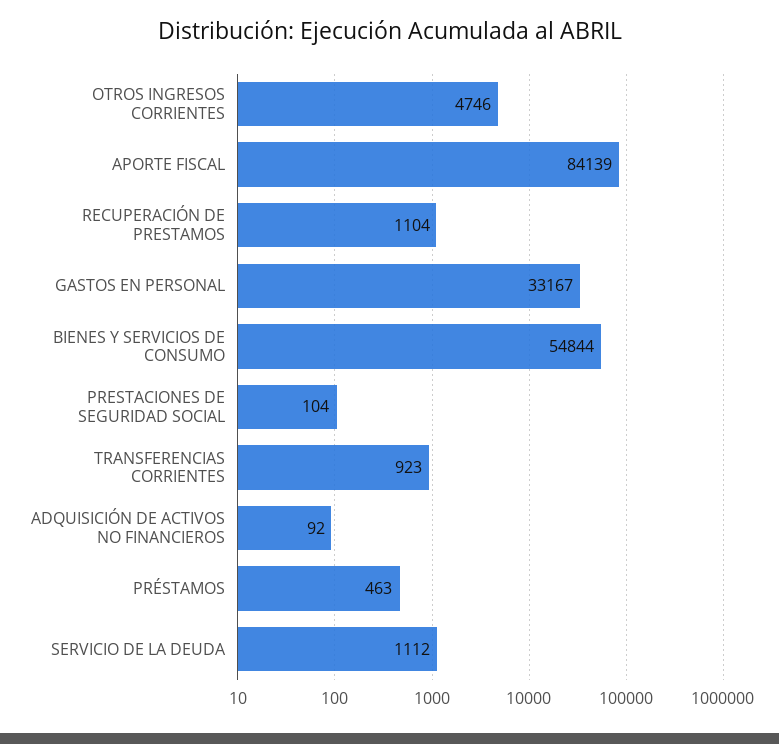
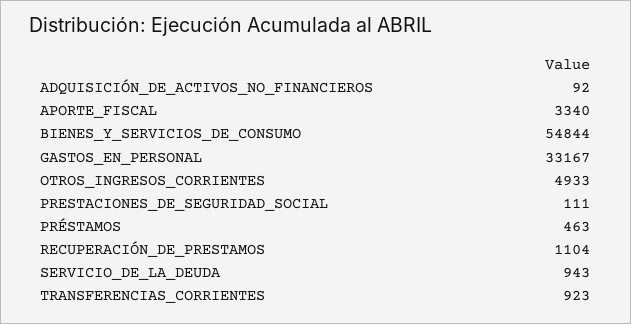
  {
-   "OTROS INGRESOS CORRIENTES": 4746,
+   "OTROS INGRESOS CORRIENTES": 4933,
-   "APORTE FISCAL": 84139,
+   "APORTE FISCAL": 3340,
    "RECUPERACIÓN DE PRESTAMOS": 1104,
    "GASTOS EN PERSONAL": 33167,
    "BIENES Y SERVICIOS DE CONSUMO": 54844,
-   "PRESTACIONES DE SEGURIDAD SOCIAL": 104,
+   "PRESTACIONES DE SEGURIDAD SOCIAL": 111,
    "TRANSFERENCIAS CORRIENTES": 923,
    "ADQUISICIÓN DE ACTIVOS NO FINANCIEROS": 92,
    "PRÉSTAMOS": 463,
-   "SERVICIO DE LA DEUDA": 1112
+   "SERVICIO DE LA DEUDA": 943
  }

